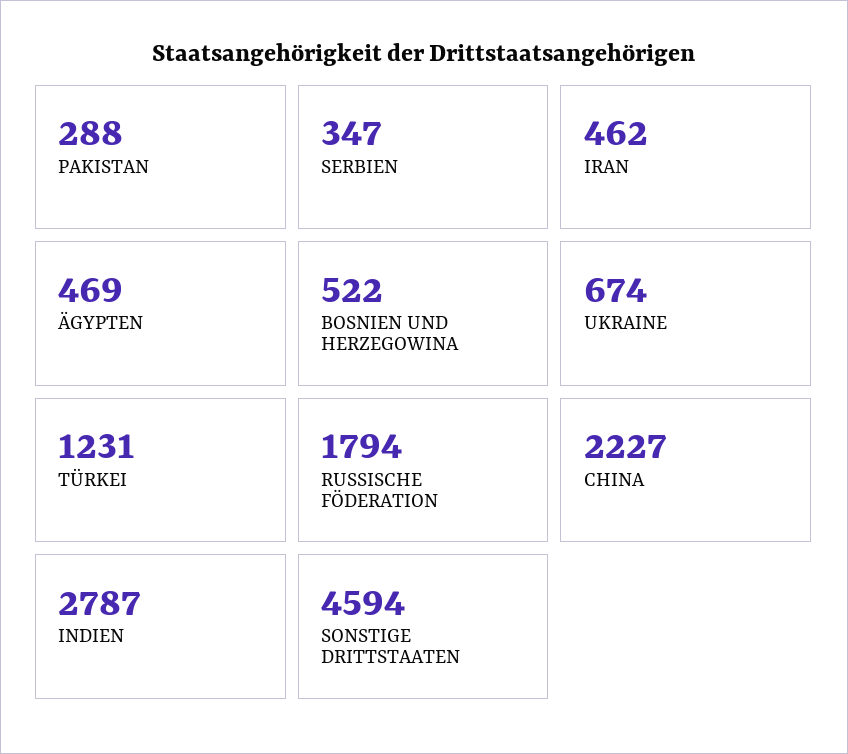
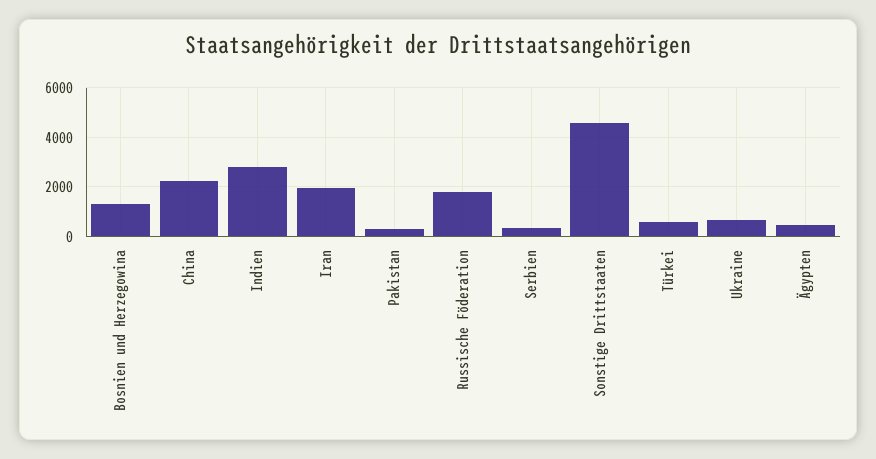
  {
    "PAKISTAN": 288,
    "SERBIEN": 347,
-   "IRAN": 462,
+   "IRAN": 2000,
    "ÄGYPTEN": 469,
-   "BOSNIEN UND HERZEGOWINA": 522,
+   "BOSNIEN UND HERZEGOWINA": 1250,
    "UKRAINE": 674,
-   "TÜRKEI": 1231,
+   "TÜRKEI": 500,
    "RUSSISCHE FÖDERATION": 1794,
    "CHINA": 2227,
    "INDIEN": 2787,
    "SONSTIGE DRITTSTAATEN": 4594
  }

